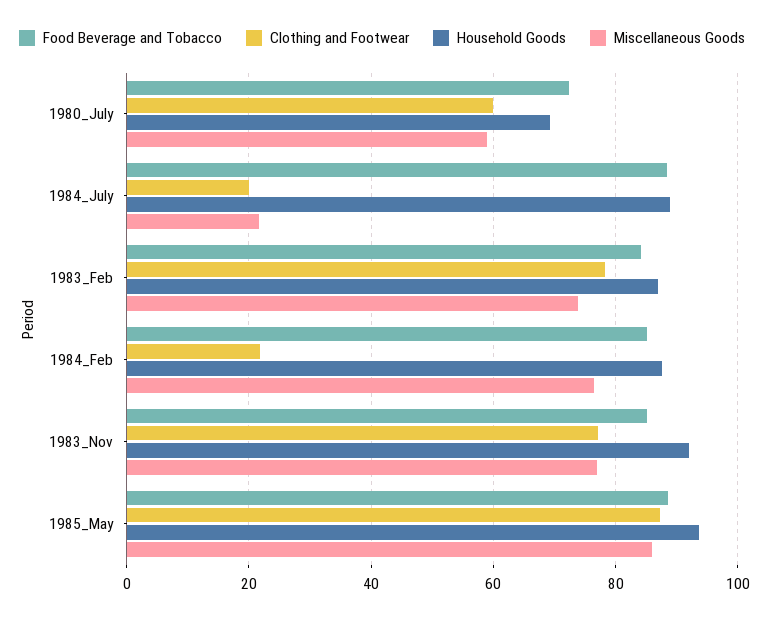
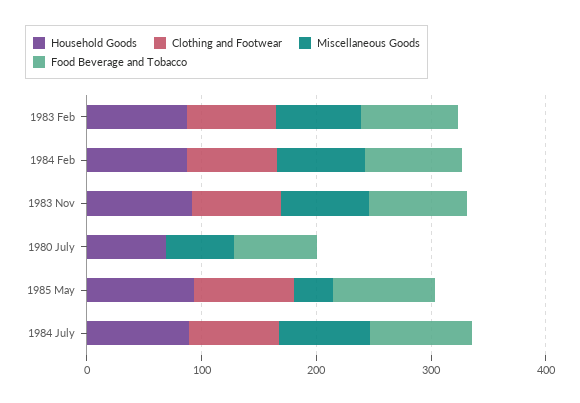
  {
    "Food Beverage and Tobacco": {
      "1980_July": 72,
      "1984_July": 88,
      "1983_Feb": 84,
      "1984_Feb": 86,
      "1983_Nov": 86,
      "1985_May": 88
    },
    "Clothing and Footwear": {
-     "1980_July": 60,
+     "1980_July": 0,
-     "1984_July": 20,
+     "1984_July": 80,
      "1983_Feb": 78,
-     "1984_Feb": 22,
+     "1984_Feb": 80,
      "1983_Nov": 78,
      "1985_May": 88
    },
    "Household Goods": {
      "1980_July": 70,
      "1984_July": 88,
      "1983_Feb": 86,
      "1984_Feb": 88,
      "1983_Nov": 92,
      "1985_May": 94
    },
    "Miscellaneous Goods": {
      "1980_July": 58,
-     "1984_July": 22,
+     "1984_July": 80,
      "1983_Feb": 74,
      "1984_Feb": 76,
      "1983_Nov": 76,
-     "1985_May": 86
+     "1985_May": 40
    }
  }

